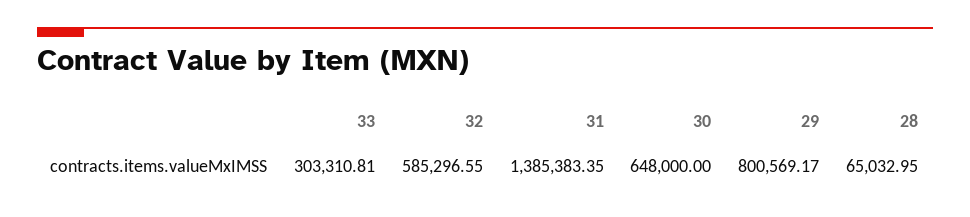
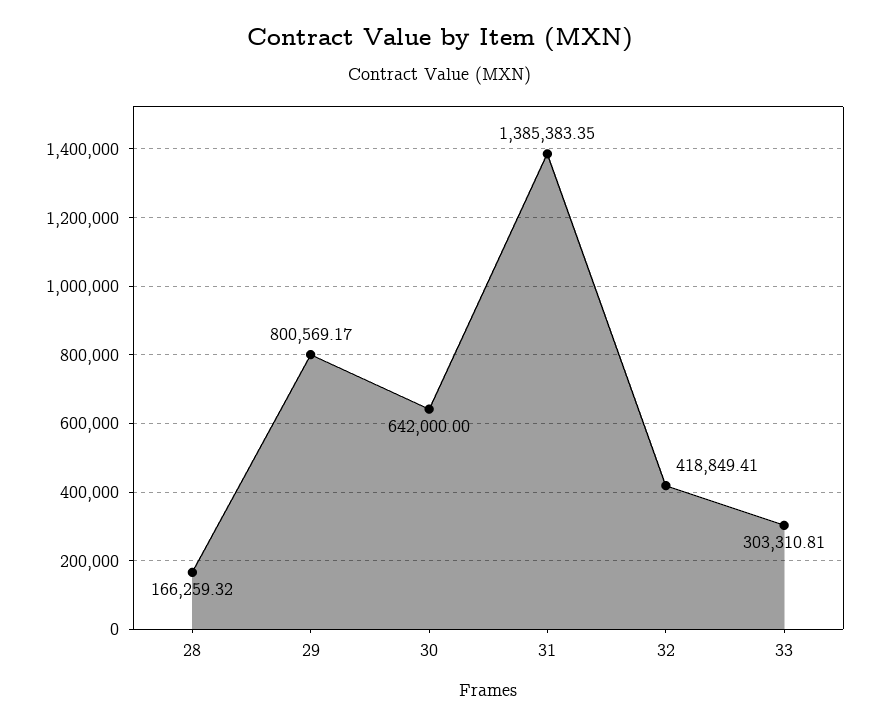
  {
    "33": 303310.81,
-   "32": 585296.55,
+   "32": 418849.41,
    "31": 1385383.35,
-   "30": 648000,
+   "30": 642000,
    "29": 800569.17,
-   "28": 65032.95
+   "28": 166259.32
  }

